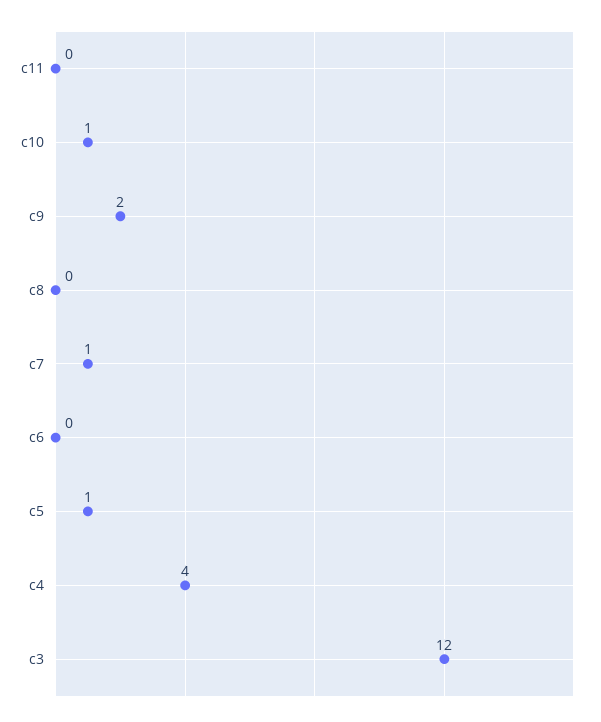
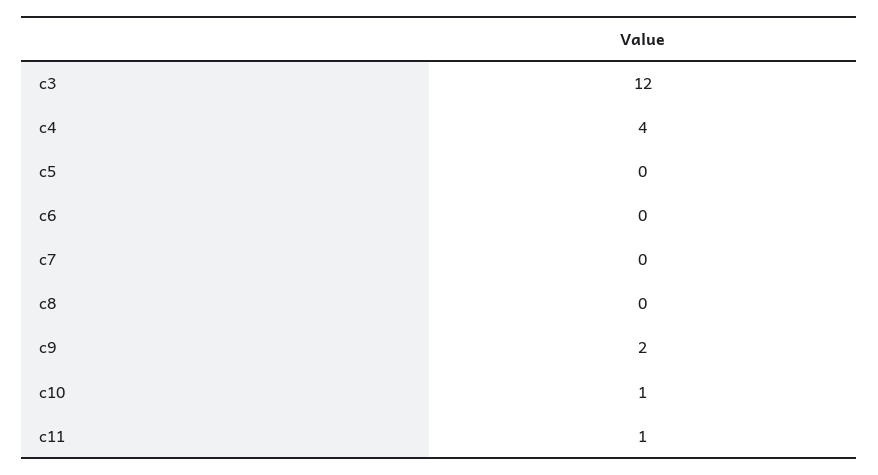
  {
-   "c11": 0,
+   "c11": 1,
    "c10": 1,
    "c9": 2,
    "c8": 0,
-   "c7": 1,
+   "c7": 0,
    "c6": 0,
-   "c5": 1,
+   "c5": 0,
    "c4": 4,
    "c3": 12
  }

